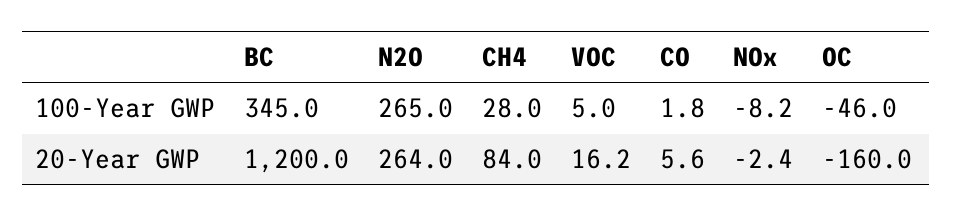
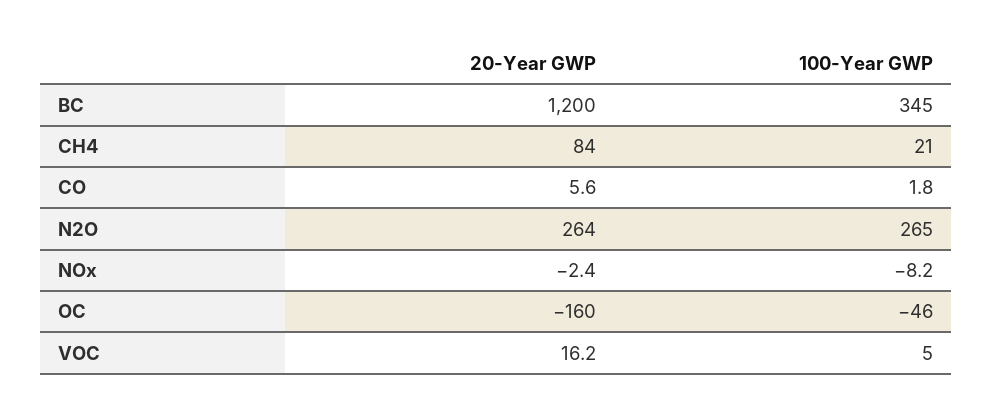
  {
    "BC": {
      "100-Year GWP": 345,
      "20-Year GWP": 1200
    },
    "N2O": {
      "100-Year GWP": 265,
      "20-Year GWP": 264
    },
    "CH4": {
-     "100-Year GWP": 28,
+     "100-Year GWP": 21,
      "20-Year GWP": 84
    },
    "VOC": {
      "100-Year GWP": 5,
      "20-Year GWP": 16.2
    },
    "CO": {
      "100-Year GWP": 1.8,
      "20-Year GWP": 5.6
    },
    "NOx": {
      "100-Year GWP": -8.2,
      "20-Year GWP": -2.4
    },
    "OC": {
      "100-Year GWP": -46,
      "20-Year GWP": -160
    }
  }

